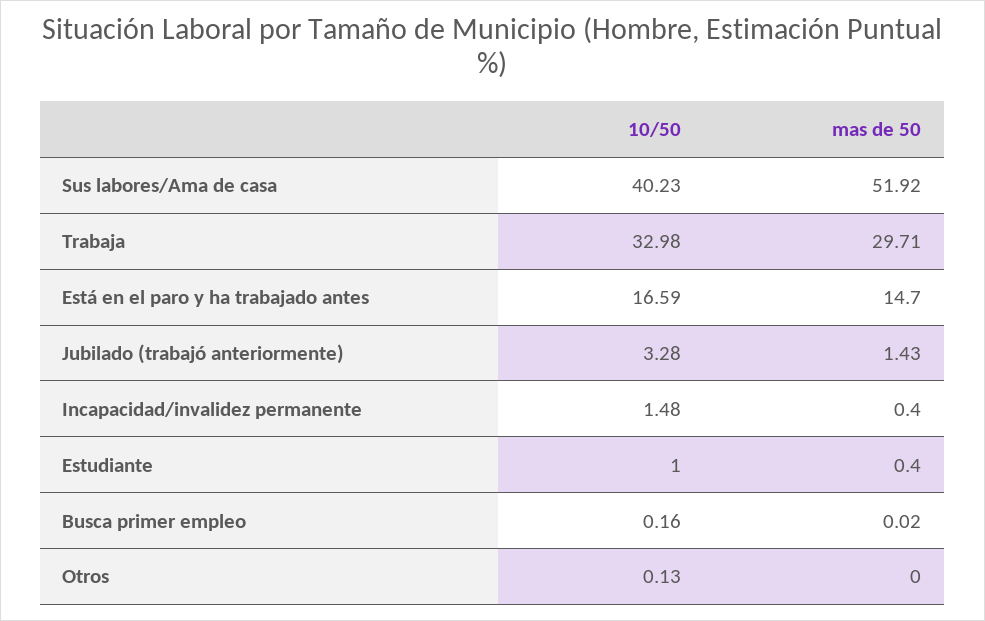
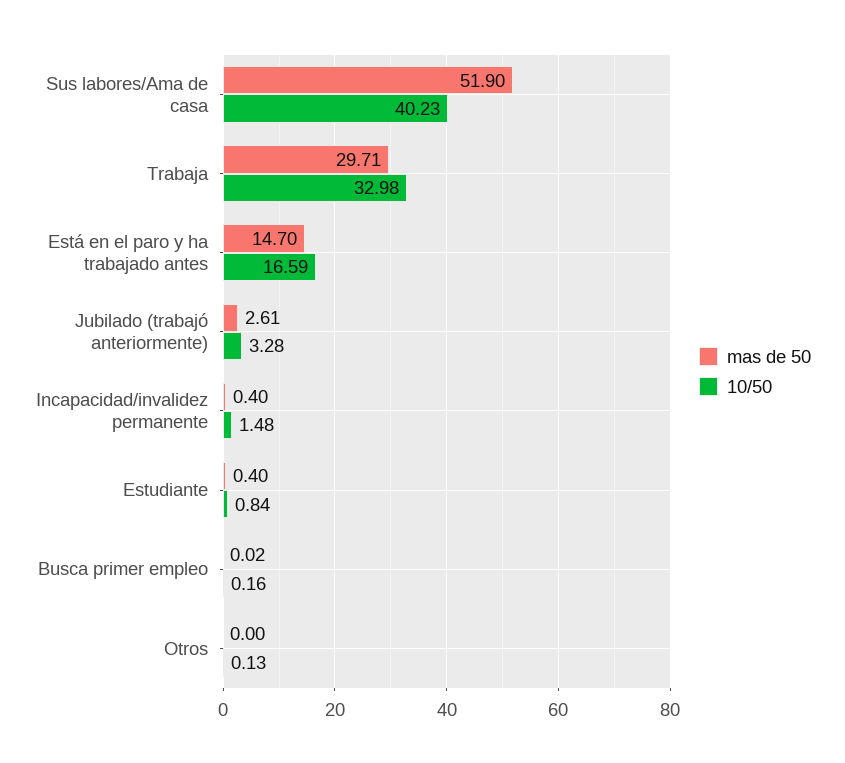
  {
    "10/50": {
      "Sus labores/Ama de casa": 40.23,
      "Trabaja": 32.98,
      "Está en el paro y ha trabajado antes": 16.59,
      "Jubilado (trabajó anteriormente)": 3.28,
      "Incapacidad/invalidez permanente": 1.48,
-     "Estudiante": 1,
+     "Estudiante": 0.84,
      "Busca primer empleo": 0.16,
      "Otros": 0.13
    },
    "mas de 50": {
-     "Sus labores/Ama de casa": 51.92,
+     "Sus labores/Ama de casa": 51.9,
      "Trabaja": 29.71,
      "Está en el paro y ha trabajado antes": 14.7,
-     "Jubilado (trabajó anteriormente)": 1.43,
+     "Jubilado (trabajó anteriormente)": 2.61,
      "Incapacidad/invalidez permanente": 0.4,
      "Estudiante": 0.4,
      "Busca primer empleo": 0.02,
      "Otros": 0
    }
  }

